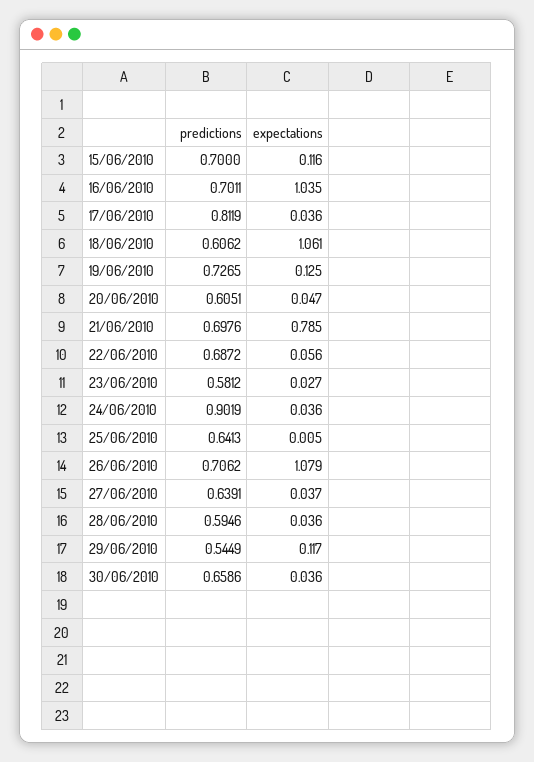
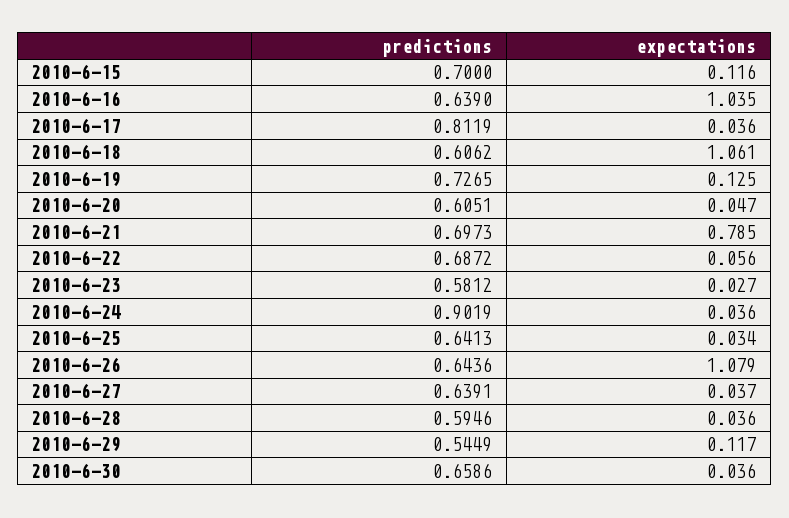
  {
    "predictions": {
      "15/06/2010": 0.7,
-     "16/06/2010": 0.7011,
+     "16/06/2010": 0.639,
      "17/06/2010": 0.8119,
      "18/06/2010": 0.6062,
      "19/06/2010": 0.7265,
      "20/06/2010": 0.6051,
-     "21/06/2010": 0.6976,
+     "21/06/2010": 0.6973,
      "22/06/2010": 0.6872,
      "23/06/2010": 0.5812,
      "24/06/2010": 0.9019,
      "25/06/2010": 0.6413,
-     "26/06/2010": 0.7062,
+     "26/06/2010": 0.6436,
      "27/06/2010": 0.6391,
      "28/06/2010": 0.5946,
      "29/06/2010": 0.5449,
      "30/06/2010": 0.6586
    },
    "expectations": {
      "15/06/2010": 0.116,
      "16/06/2010": 1.035,
      "17/06/2010": 0.036,
      "18/06/2010": 1.061,
      "19/06/2010": 0.125,
      "20/06/2010": 0.047,
      "21/06/2010": 0.785,
      "22/06/2010": 0.056,
      "23/06/2010": 0.027,
      "24/06/2010": 0.036,
-     "25/06/2010": 0.005,
+     "25/06/2010": 0.034,
      "26/06/2010": 1.079,
      "27/06/2010": 0.037,
      "28/06/2010": 0.036,
      "29/06/2010": 0.117,
      "30/06/2010": 0.036
    }
  }

